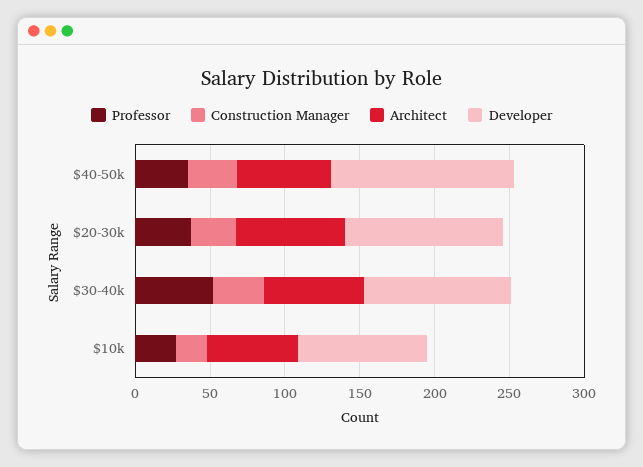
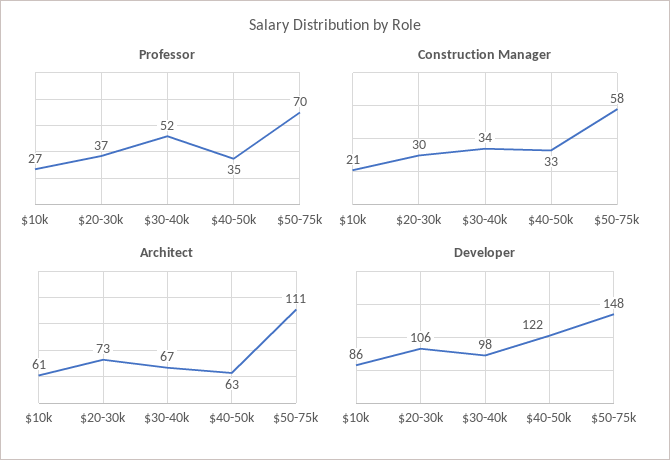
  {
    "Professor": {
      "$40-50k": 35,
      "$20-30k": 37,
      "$30-40k": 52,
-     "$10k": 27
+     "$10k": 27,
+     "$50-75k": 70
    },
    "Construction Manager": {
      "$40-50k": 33,
      "$20-30k": 30,
      "$30-40k": 34,
-     "$10k": 21
+     "$10k": 21,
+     "$50-75k": 58
    },
    "Architect": {
      "$40-50k": 63,
      "$20-30k": 73,
      "$30-40k": 67,
-     "$10k": 61
+     "$10k": 61,
+     "$50-75k": 111
    },
    "Developer": {
      "$40-50k": 122,
      "$20-30k": 106,
      "$30-40k": 98,
-     "$10k": 86
+     "$10k": 86,
+     "$50-75k": 148
    }
  }

